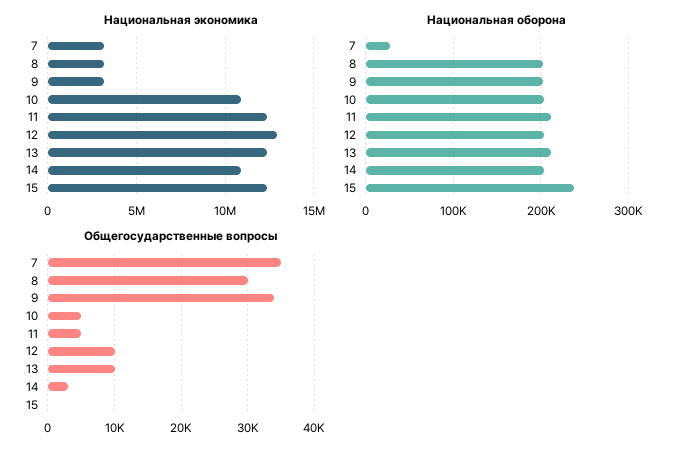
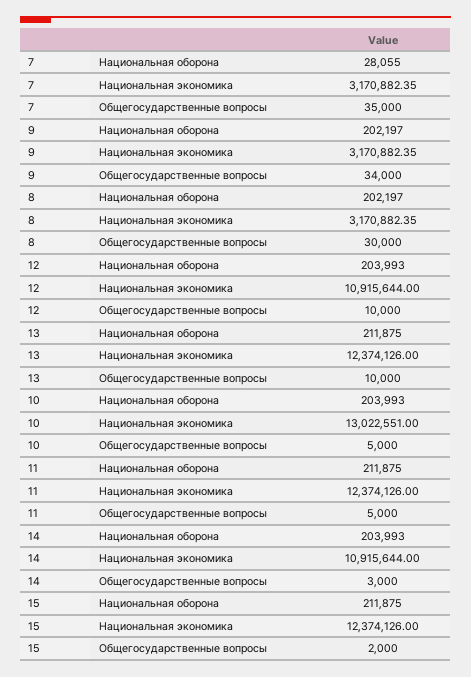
  {
    "Национальная экономика": {
      "7": 3170882.35,
      "8": 3170882.35,
      "9": 3170882.35,
-     "10": 11000000,
+     "10": 13022551,
      "11": 12374126,
-     "12": 13000000,
+     "12": 10915644,
      "13": 12374126,
      "14": 10915644,
      "15": 12374126
    },
    "Национальная оборона": {
      "7": 28055,
      "8": 202197,
      "9": 202197,
      "10": 203993,
      "11": 211875,
      "12": 203993,
      "13": 211875,
      "14": 203993,
-     "15": 240000
+     "15": 211875
    },
    "Общегосударственные вопросы": {
      "7": 35000,
      "8": 30000,
      "9": 34000,
      "10": 5000,
      "11": 5000,
      "12": 10000,
      "13": 10000,
      "14": 3000,
-     "15": 0
+     "15": 2000
    }
  }

